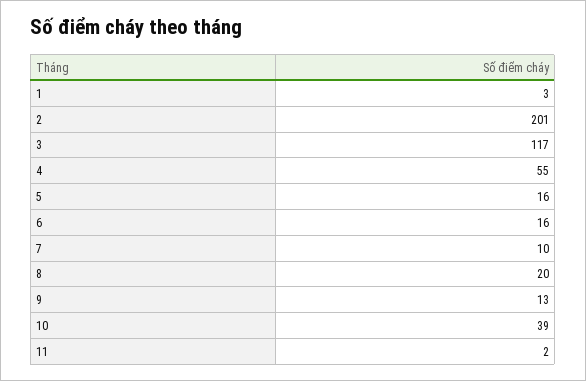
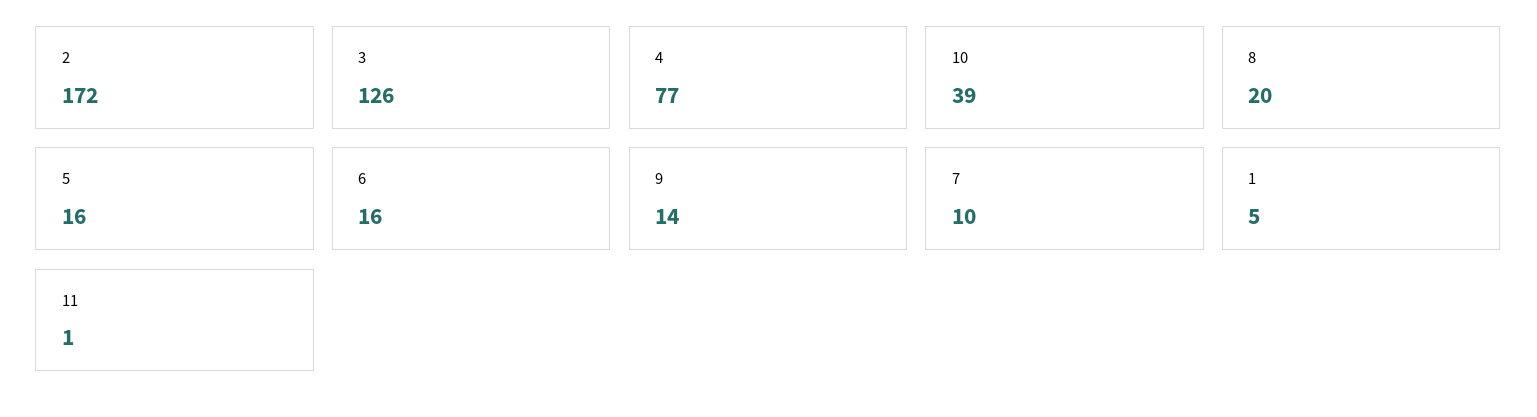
  {
-   "1": 3,
+   "1": 5,
-   "2": 201,
+   "2": 172,
-   "3": 117,
+   "3": 126,
-   "4": 55,
+   "4": 77,
    "5": 16,
    "6": 16,
    "7": 10,
    "8": 20,
-   "9": 13,
+   "9": 14,
    "10": 39,
-   "11": 2
+   "11": 1
  }

